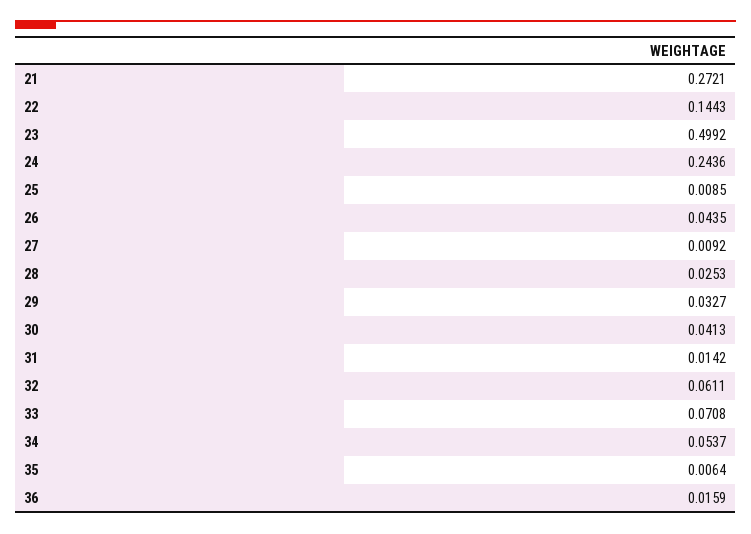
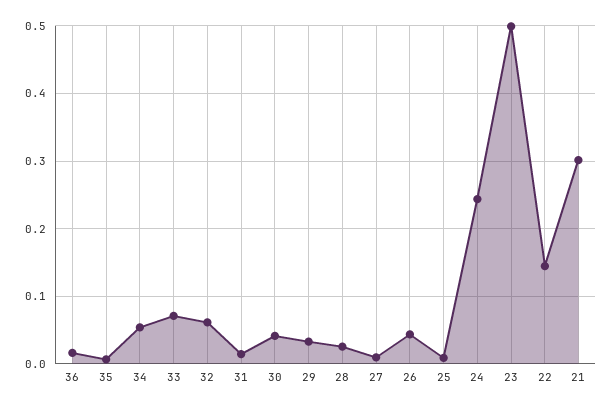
  {
-   "21": 0.2721,
+   "21": 0.3,
    "22": 0.1443,
    "23": 0.4992,
    "24": 0.2436,
    "25": 0.0085,
    "26": 0.0435,
    "27": 0.0092,
    "28": 0.0253,
    "29": 0.0327,
    "30": 0.0413,
    "31": 0.0142,
    "32": 0.0611,
    "33": 0.0708,
    "34": 0.0537,
    "35": 0.0064,
    "36": 0.0159
  }

